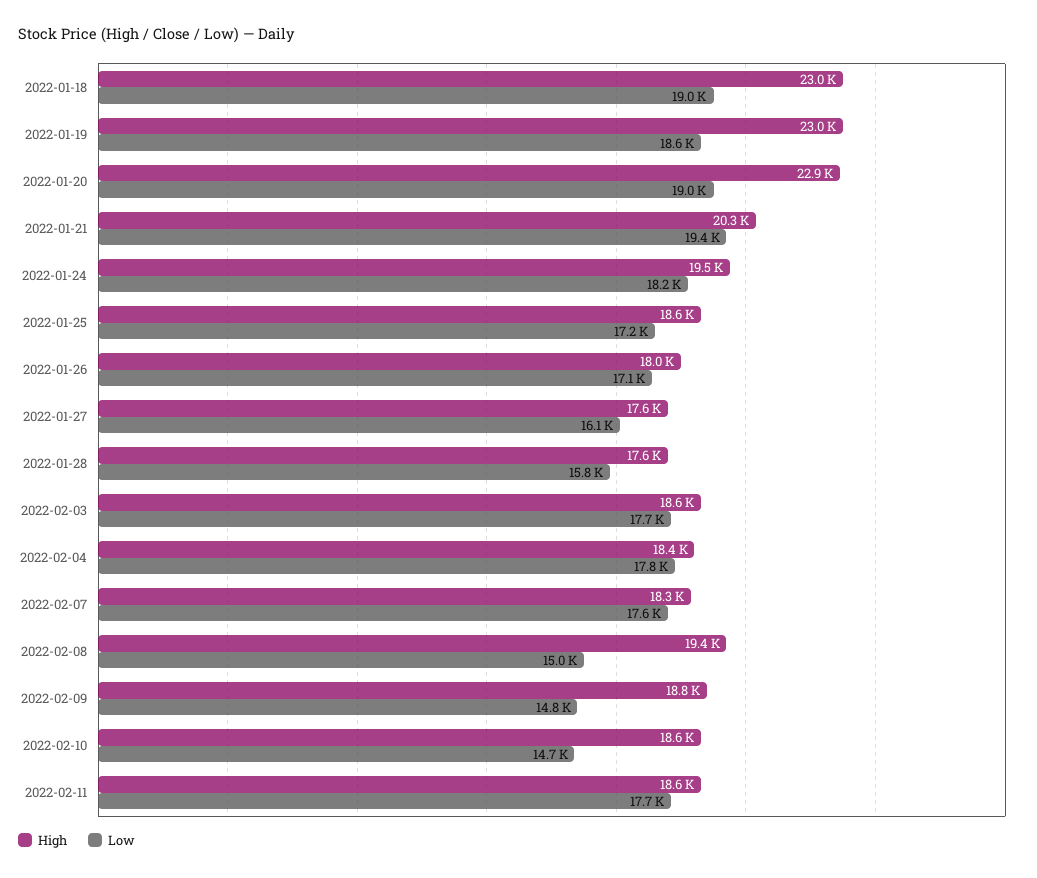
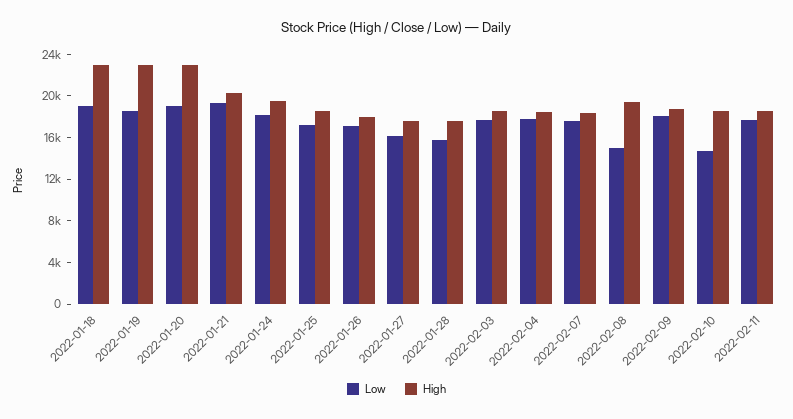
  {
    "High": {
      "2022-01-18": 23000,
      "2022-01-19": 23000,
      "2022-01-20": 22900,
      "2022-01-21": 20300,
      "2022-01-24": 19500,
      "2022-01-25": 18600,
      "2022-01-26": 18000,
      "2022-01-27": 17600,
      "2022-01-28": 17600,
      "2022-02-03": 18600,
      "2022-02-04": 18400,
      "2022-02-07": 18300,
      "2022-02-08": 19400,
      "2022-02-09": 18800,
      "2022-02-10": 18600,
      "2022-02-11": 18600
    },
    "Low": {
      "2022-01-18": 19000,
      "2022-01-19": 18600,
      "2022-01-20": 19000,
      "2022-01-21": 19400,
      "2022-01-24": 18200,
      "2022-01-25": 17200,
      "2022-01-26": 17100,
      "2022-01-27": 16100,
      "2022-01-28": 15800,
      "2022-02-03": 17700,
      "2022-02-04": 17800,
      "2022-02-07": 17600,
      "2022-02-08": 15000,
-     "2022-02-09": 14800,
+     "2022-02-09": 18000,
      "2022-02-10": 14700,
      "2022-02-11": 17700
    }
  }

